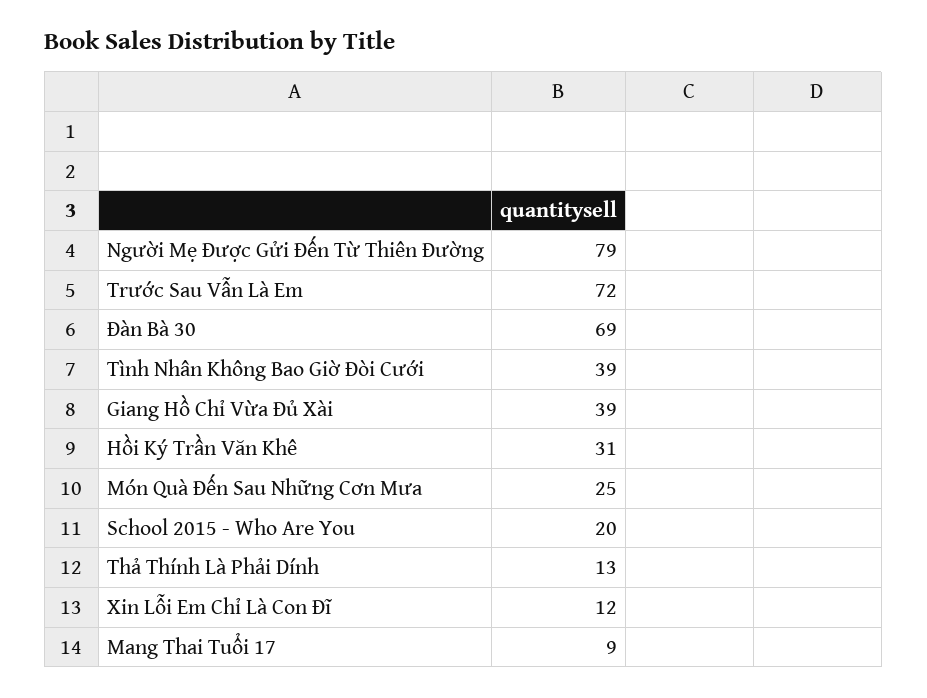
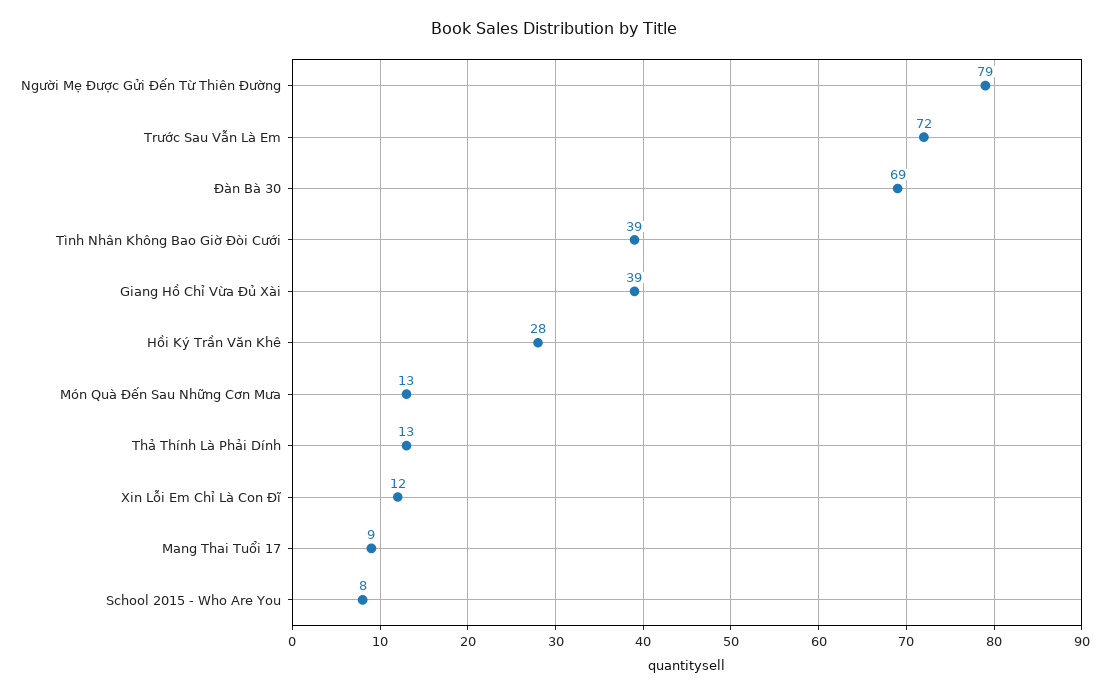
  {
    "Người Mẹ Được Gửi Đến Từ Thiên Đường": 79,
    "Trước Sau Vẫn Là Em": 72,
    "Đàn Bà 30": 69,
    "Tình Nhân Không Bao Giờ Đòi Cưới": 39,
    "Giang Hồ Chỉ Vừa Đủ Xài": 39,
-   "Hồi Ký Trần Văn Khê": 31,
+   "Hồi Ký Trần Văn Khê": 28,
-   "Món Quà Đến Sau Những Cơn Mưa": 25,
+   "Món Quà Đến Sau Những Cơn Mưa": 13,
-   "School 2015 - Who Are You": 20,
+   "School 2015 - Who Are You": 8,
    "Thả Thính Là Phải Dính": 13,
    "Xin Lỗi Em Chỉ Là Con Đĩ": 12,
    "Mang Thai Tuổi 17": 9
  }

